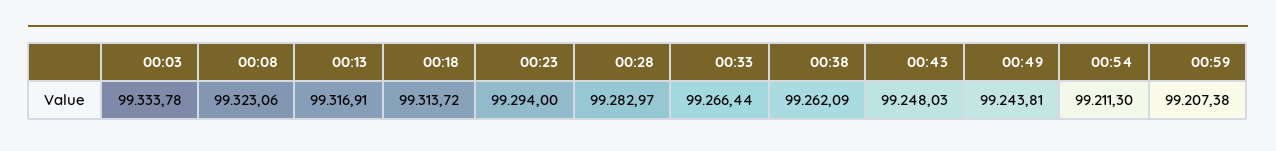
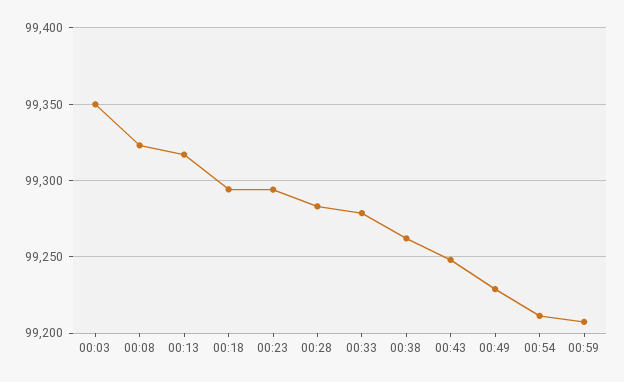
  {
-   "00:03": 99333.78,
+   "00:03": 99350,
    "00:08": 99323.06,
    "00:13": 99316.91,
-   "00:18": 99313.72,
+   "00:18": 99295,
    "00:23": 99294,
    "00:28": 99282.97,
-   "00:33": 99266.44,
+   "00:33": 99280,
    "00:38": 99262.09,
    "00:43": 99248.03,
-   "00:49": 99243.81,
+   "00:49": 99230,
    "00:54": 99211.3,
    "00:59": 99207.38
  }

